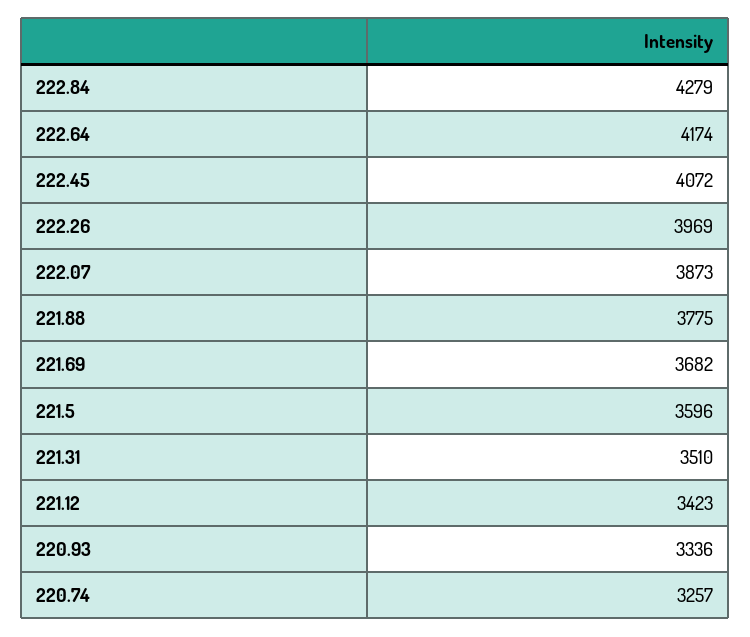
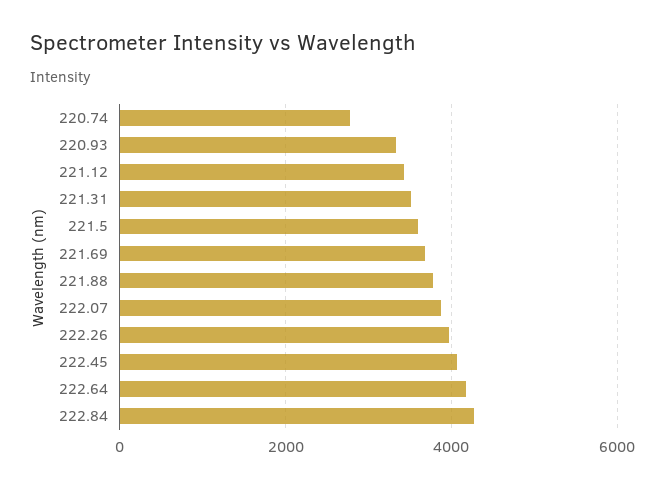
  {
    "222.84": 4279,
    "222.64": 4174,
    "222.45": 4072,
    "222.26": 3969,
    "222.07": 3873,
    "221.88": 3775,
    "221.69": 3682,
    "221.5": 3596,
    "221.31": 3510,
    "221.12": 3423,
    "220.93": 3336,
-   "220.74": 3257
+   "220.74": 2800
  }

